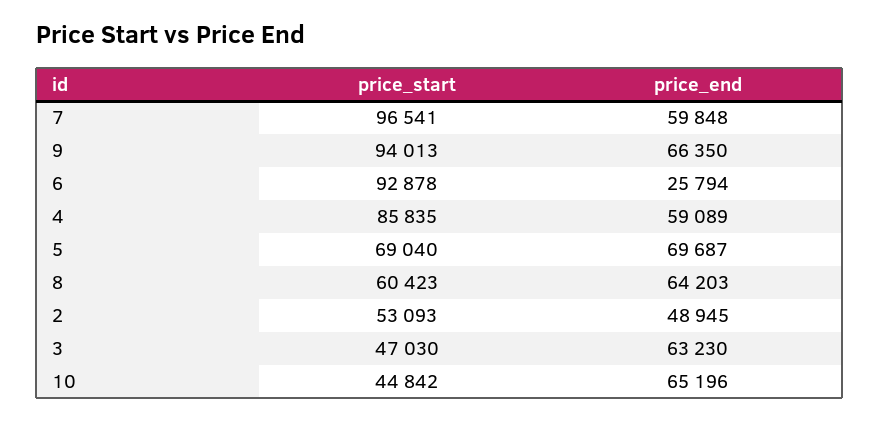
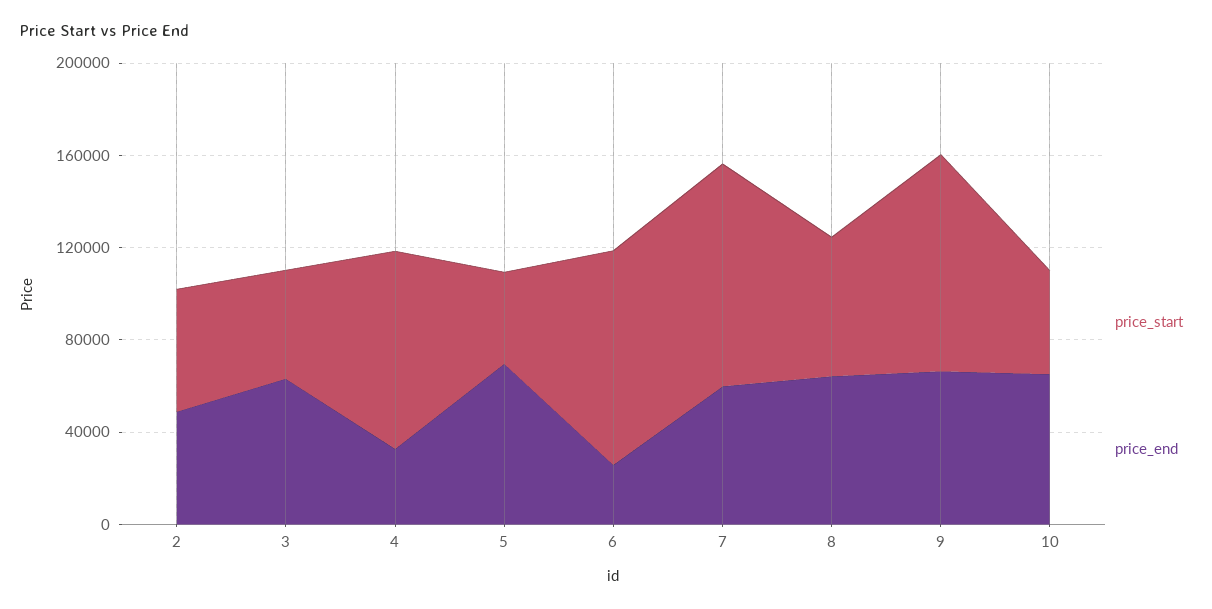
  {
    "price_start": {
      "7": 96541,
      "9": 94013,
      "6": 92878,
      "4": 85835,
-     "5": 69040,
+     "5": 40000,
      "8": 60423,
      "2": 53093,
      "3": 47030,
      "10": 44842
    },
    "price_end": {
      "7": 59848,
      "9": 66350,
      "6": 25794,
-     "4": 59089,
+     "4": 30000,
      "5": 69687,
      "8": 64203,
      "2": 48945,
      "3": 63230,
      "10": 65196
    }
  }

